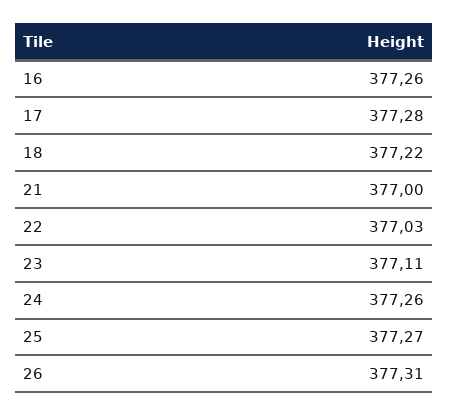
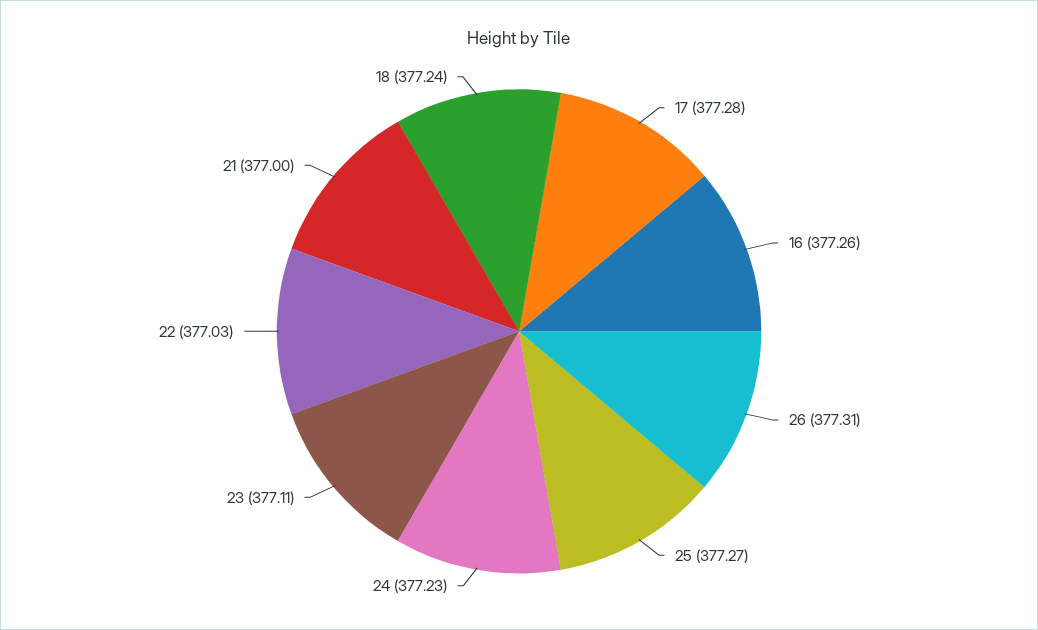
  {
    "16": 377.26,
    "17": 377.28,
-   "18": 377.22,
+   "18": 377.24,
    "21": 377,
    "22": 377.03,
    "23": 377.11,
-   "24": 377.26,
+   "24": 377.23,
    "25": 377.27,
    "26": 377.31
  }

